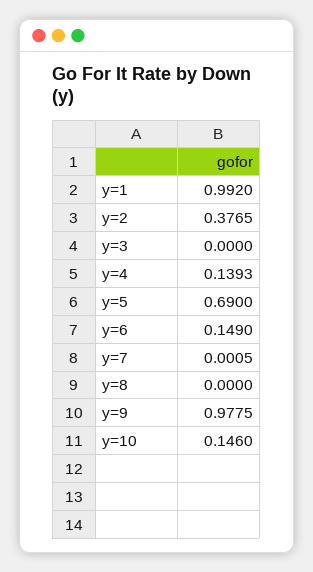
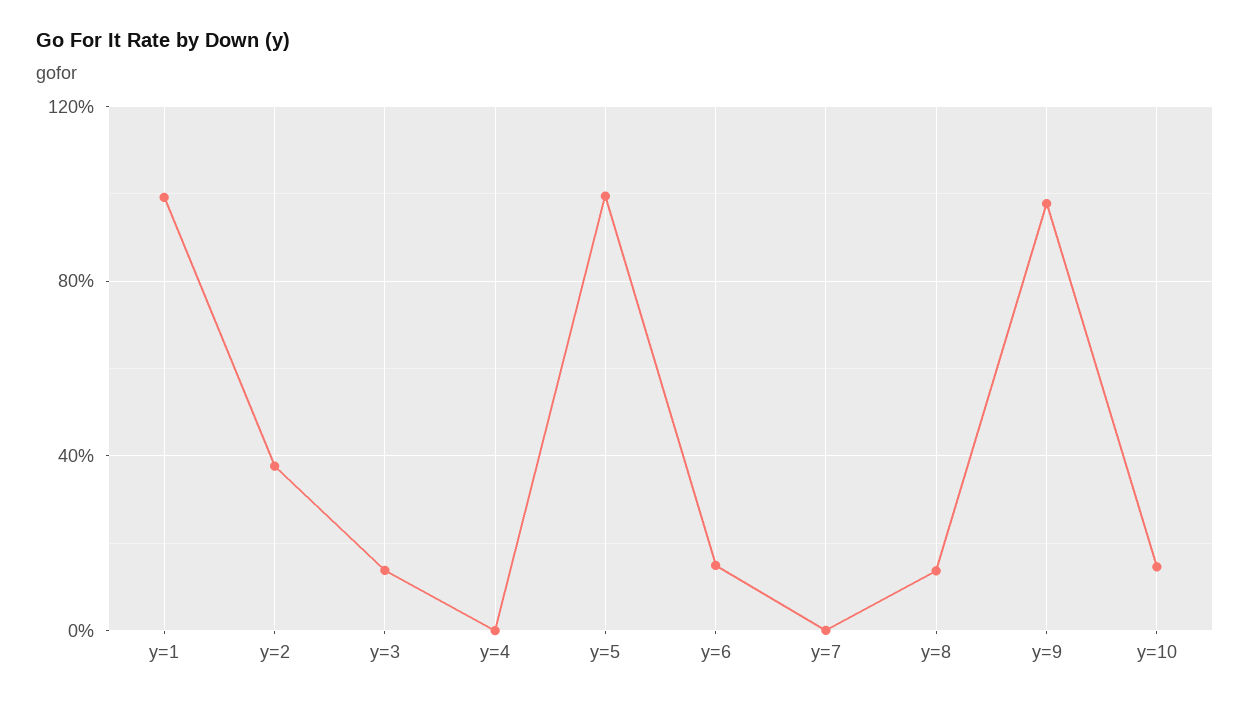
  {
    "y=1": 0.992,
    "y=2": 0.3765,
-   "y=3": 0,
+   "y=3": 0.15,
-   "y=4": 0.1393,
+   "y=4": 0,
-   "y=5": 0.69,
+   "y=5": 1,
    "y=6": 0.149,
    "y=7": 0.0005,
-   "y=8": 0,
+   "y=8": 0.15,
    "y=9": 0.9775,
    "y=10": 0.146
  }

